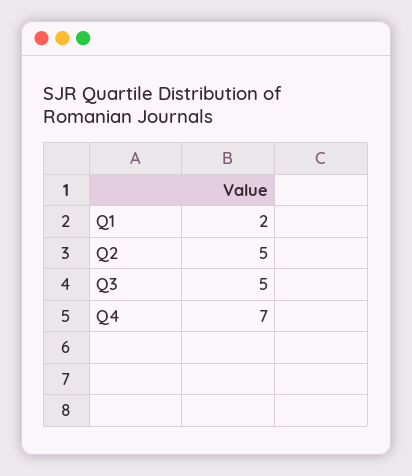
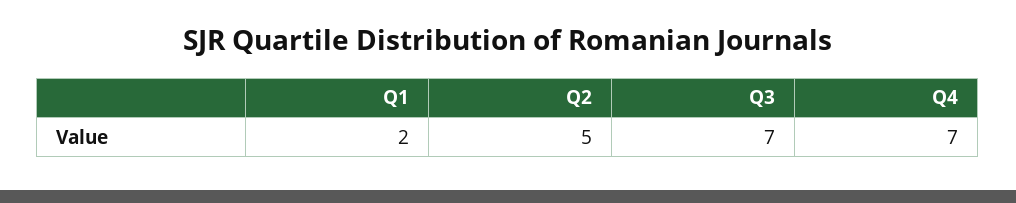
  {
    "Q1": 2,
    "Q2": 5,
-   "Q3": 5,
+   "Q3": 7,
    "Q4": 7
  }

